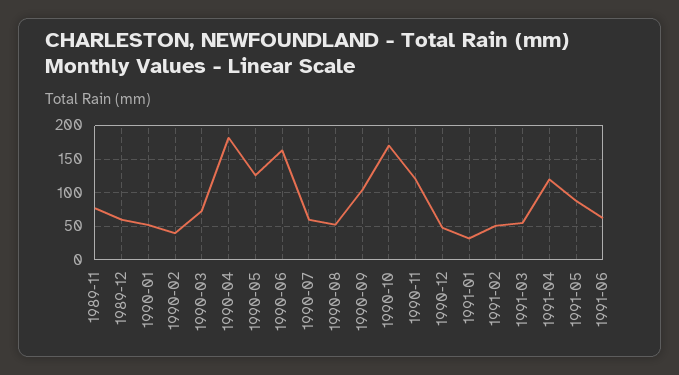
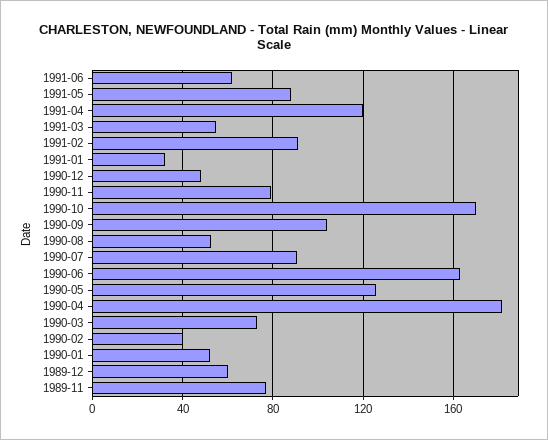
  {
    "1989-11": 75,
    "1989-12": 60,
    "1990-01": 50,
    "1990-02": 40,
    "1990-03": 75,
    "1990-04": 180,
    "1990-05": 125,
    "1990-06": 165,
-   "1990-07": 60,
+   "1990-07": 90,
    "1990-08": 55,
    "1990-09": 105,
    "1990-10": 170,
-   "1990-11": 120,
+   "1990-11": 80,
    "1990-12": 50,
    "1991-01": 30,
-   "1991-02": 50,
+   "1991-02": 90,
    "1991-03": 55,
    "1991-04": 120,
    "1991-05": 90,
    "1991-06": 60
  }

